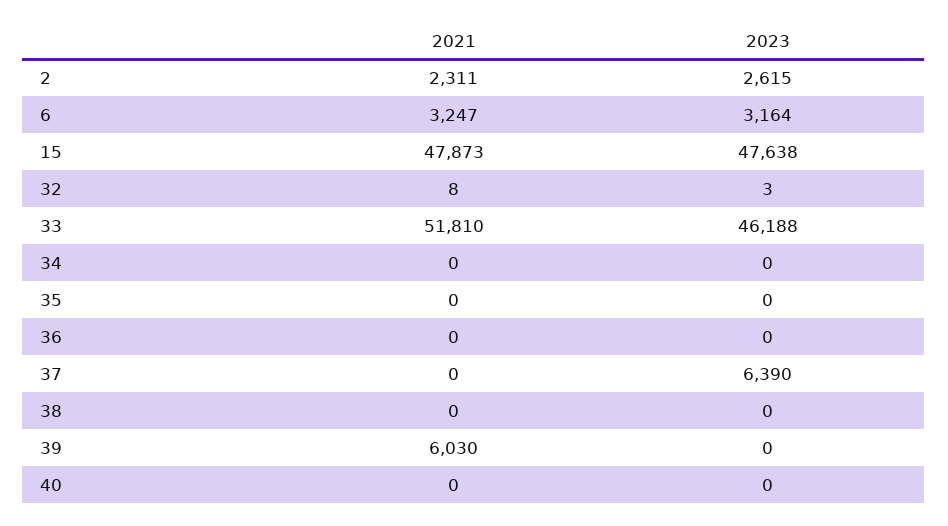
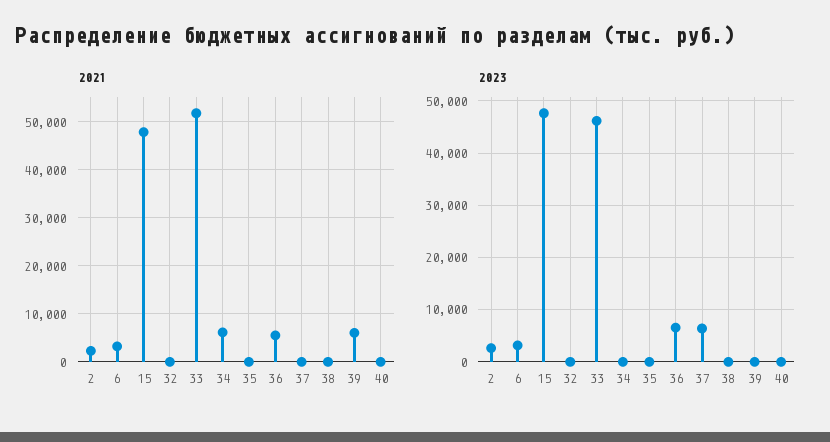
  {
    "2021": {
      "2": 2311,
      "6": 3247,
      "15": 47873,
      "32": 8,
      "33": 51810,
-     "34": 0,
+     "34": 6000,
      "35": 0,
-     "36": 0,
+     "36": 6000,
      "37": 0,
      "38": 0,
      "39": 6030,
      "40": 0
    },
    "2023": {
      "2": 2615,
      "6": 3164,
      "15": 47638,
      "32": 3,
      "33": 46188,
      "34": 0,
      "35": 0,
-     "36": 0,
+     "36": 6000,
      "37": 6390,
      "38": 0,
      "39": 0,
      "40": 0
    }
  }

